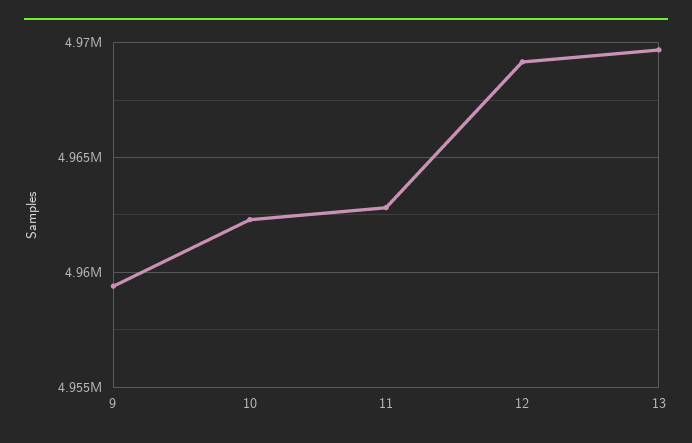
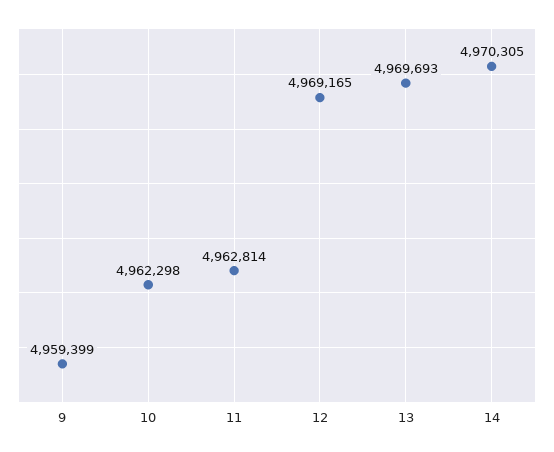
  {
    "9": 4959399,
    "10": 4962298,
    "11": 4962814,
    "12": 4969165,
-   "13": 4969693
+   "13": 4969693,
+   "14": 4970305
  }

